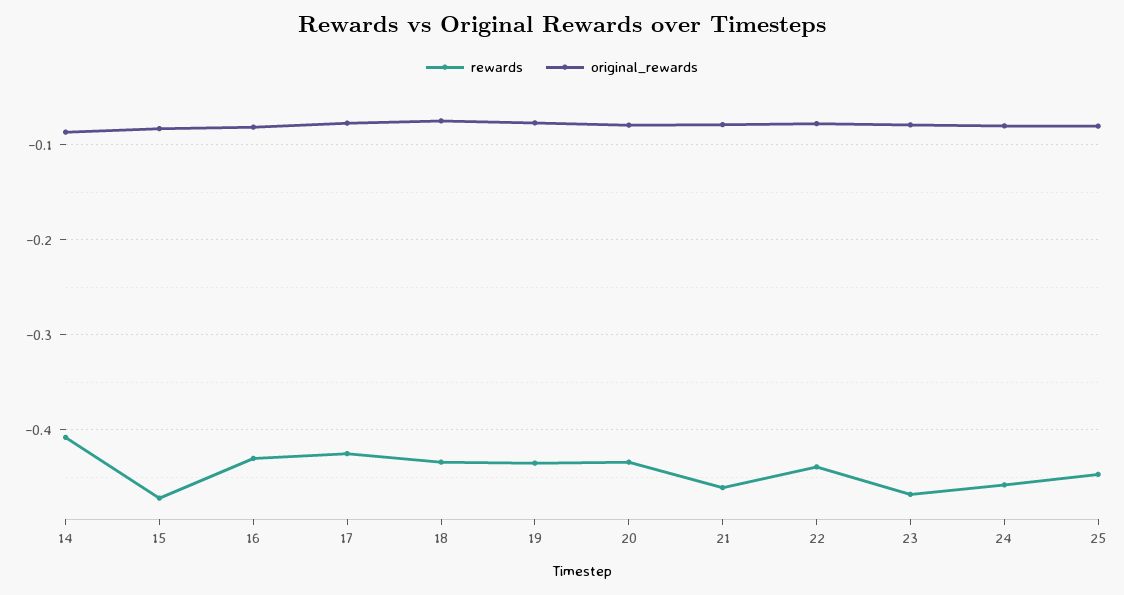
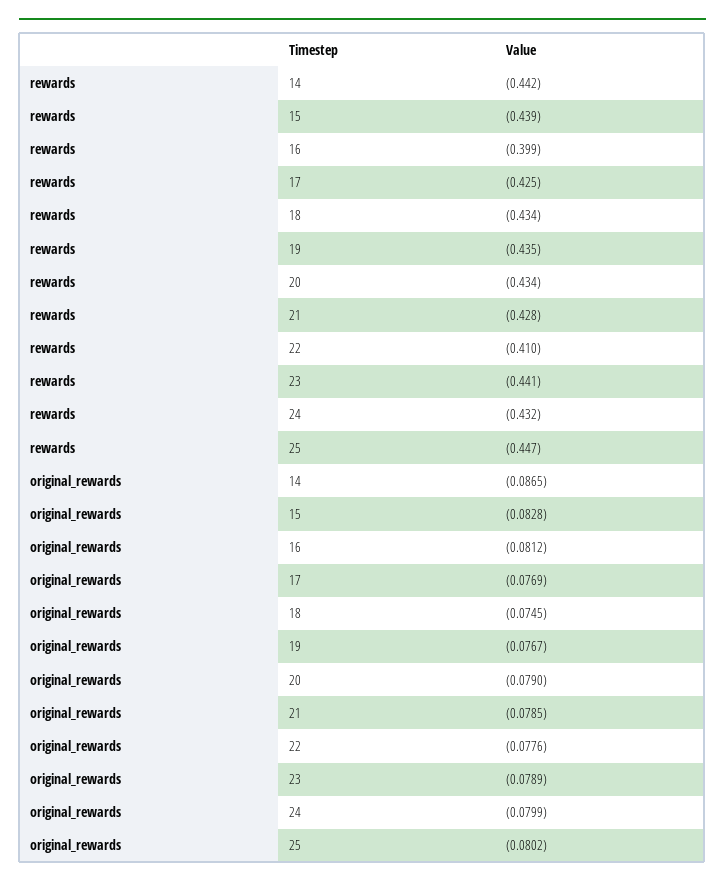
  {
    "rewards": {
-     "14": -0.41,
+     "14": -0.442,
-     "15": -0.47,
+     "15": -0.439,
-     "16": -0.43,
+     "16": -0.399,
      "17": -0.425,
      "18": -0.434,
      "19": -0.435,
      "20": -0.434,
-     "21": -0.46,
+     "21": -0.428,
-     "22": -0.44,
+     "22": -0.41,
-     "23": -0.47,
+     "23": -0.441,
-     "24": -0.46,
+     "24": -0.432,
      "25": -0.447
    },
    "original_rewards": {
      "14": -0.0865,
      "15": -0.0828,
      "16": -0.0812,
      "17": -0.0769,
      "18": -0.0745,
      "19": -0.0767,
      "20": -0.079,
      "21": -0.0785,
      "22": -0.0776,
      "23": -0.0789,
      "24": -0.0799,
      "25": -0.0802
    }
  }

